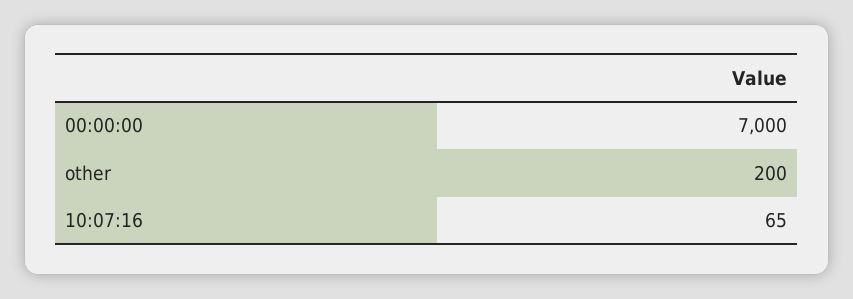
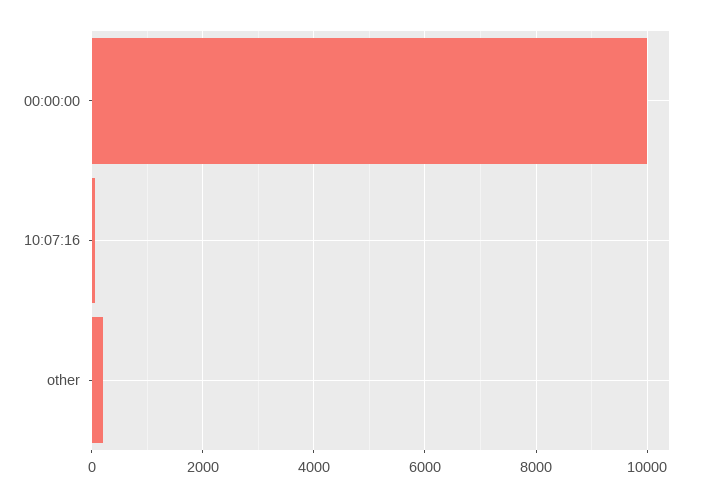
  {
-   "00:00:00": 7000,
+   "00:00:00": 10000,
    "other": 200,
    "10:07:16": 65
  }

